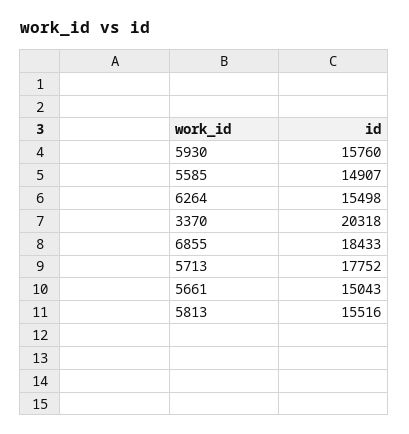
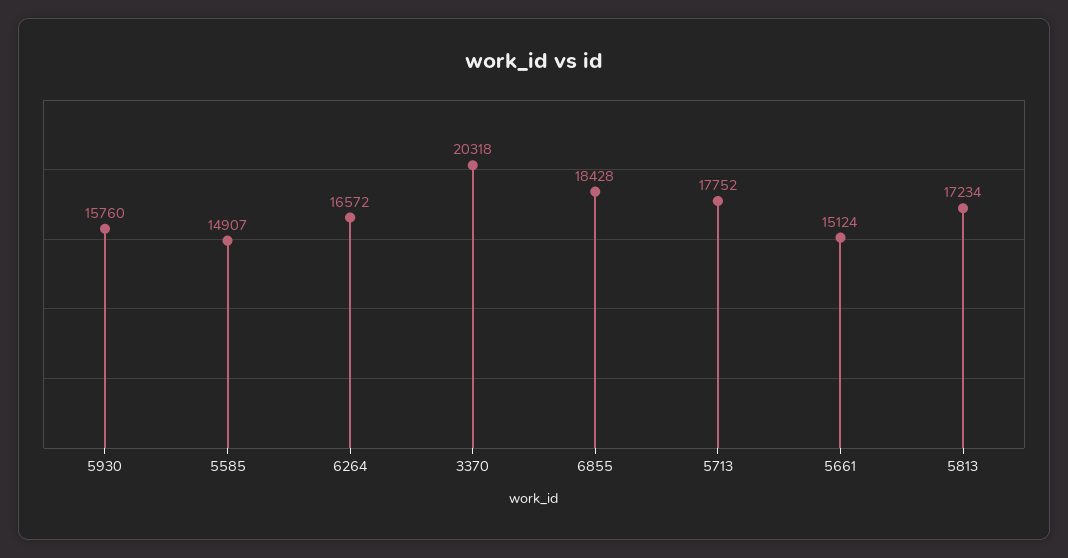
  {
    "5930": 15760,
    "5585": 14907,
-   "6264": 15498,
+   "6264": 16572,
    "3370": 20318,
-   "6855": 18433,
+   "6855": 18428,
    "5713": 17752,
-   "5661": 15043,
+   "5661": 15124,
-   "5813": 15516
+   "5813": 17234
  }

